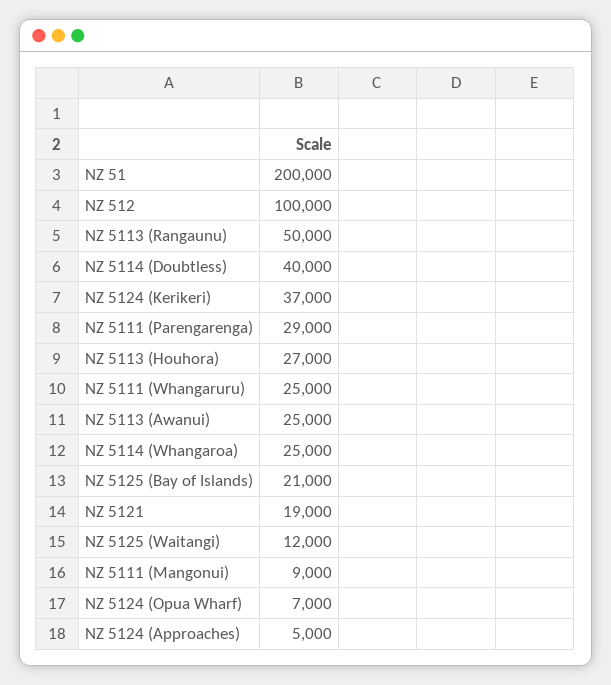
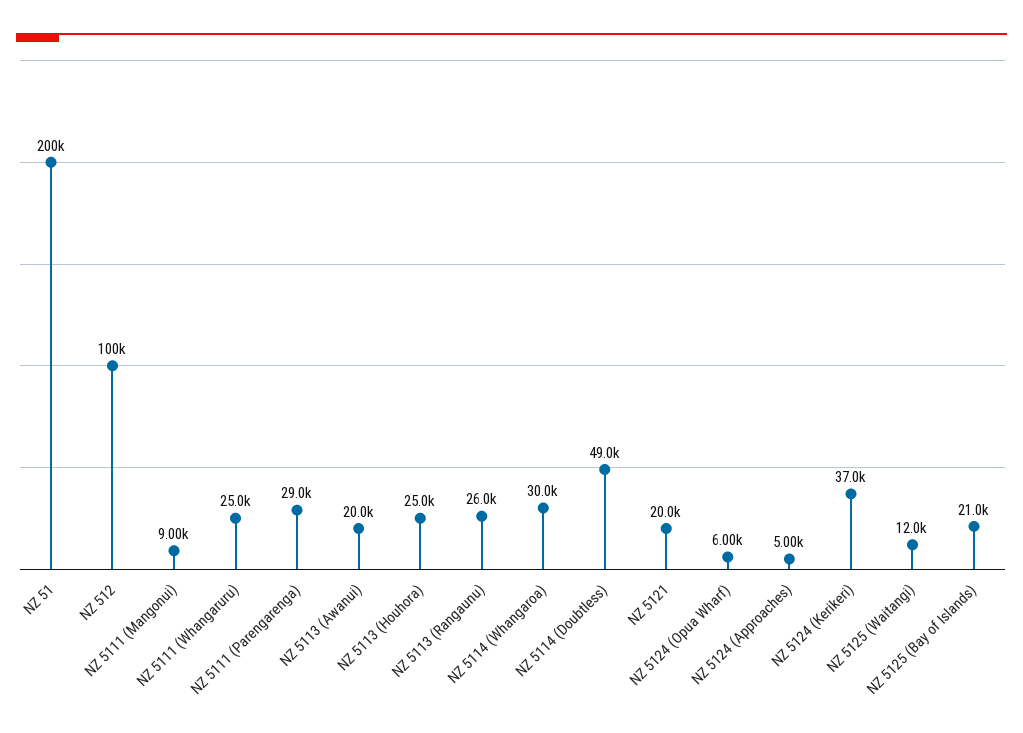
  {
    "NZ 51": 200000,
    "NZ 512": 100000,
-   "NZ 5113 (Rangaunu)": 50000,
+   "NZ 5113 (Rangaunu)": 26000,
-   "NZ 5114 (Doubtless)": 40000,
+   "NZ 5114 (Doubtless)": 49000,
    "NZ 5124 (Kerikeri)": 37000,
    "NZ 5111 (Parengarenga)": 29000,
-   "NZ 5113 (Houhora)": 27000,
+   "NZ 5113 (Houhora)": 25000,
    "NZ 5111 (Whangaruru)": 25000,
-   "NZ 5113 (Awanui)": 25000,
+   "NZ 5113 (Awanui)": 20000,
-   "NZ 5114 (Whangaroa)": 25000,
+   "NZ 5114 (Whangaroa)": 30000,
    "NZ 5125 (Bay of Islands)": 21000,
-   "NZ 5121": 19000,
+   "NZ 5121": 20000,
    "NZ 5125 (Waitangi)": 12000,
    "NZ 5111 (Mangonui)": 9000,
-   "NZ 5124 (Opua Wharf)": 7000,
+   "NZ 5124 (Opua Wharf)": 6000,
    "NZ 5124 (Approaches)": 5000
  }

